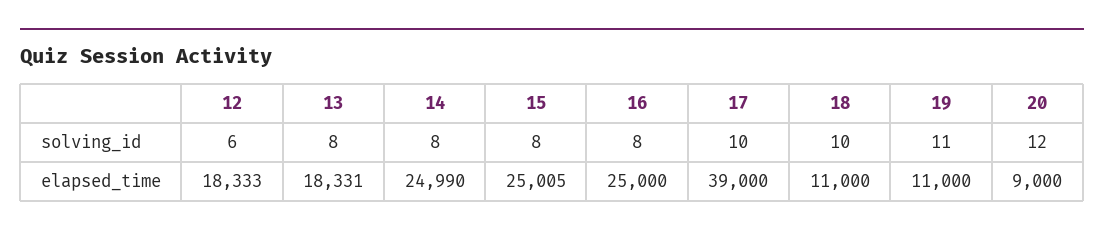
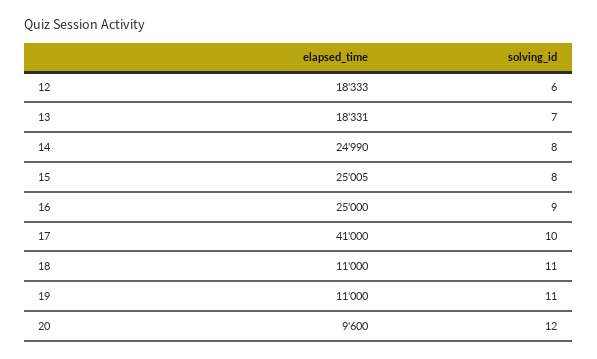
  {
    "12": {
      "solving_id": 6,
      "elapsed_time": 18333
    },
    "13": {
-     "solving_id": 8,
+     "solving_id": 7,
      "elapsed_time": 18331
    },
    "14": {
      "solving_id": 8,
      "elapsed_time": 24990
    },
    "15": {
      "solving_id": 8,
      "elapsed_time": 25005
    },
    "16": {
-     "solving_id": 8,
+     "solving_id": 9,
      "elapsed_time": 25000
    },
    "17": {
      "solving_id": 10,
-     "elapsed_time": 39000
+     "elapsed_time": 41000
    },
    "18": {
-     "solving_id": 10,
+     "solving_id": 11,
      "elapsed_time": 11000
    },
    "19": {
      "solving_id": 11,
      "elapsed_time": 11000
    },
    "20": {
      "solving_id": 12,
-     "elapsed_time": 9000
+     "elapsed_time": 9600
    }
  }

